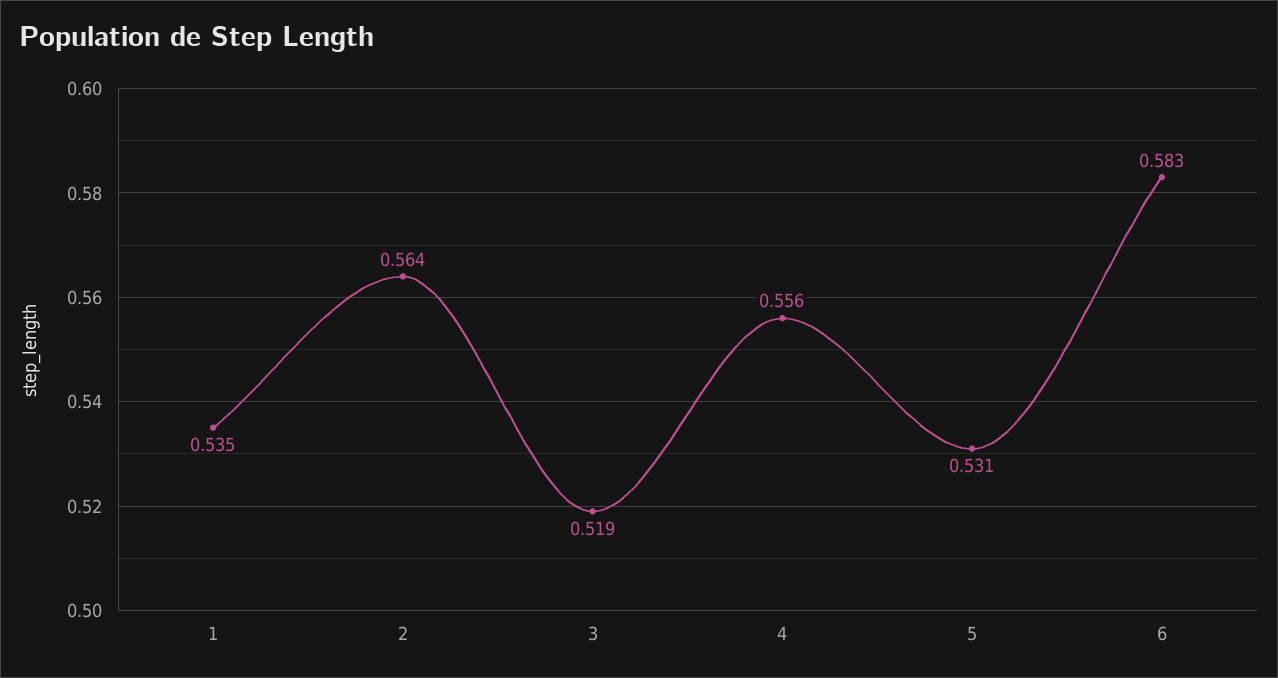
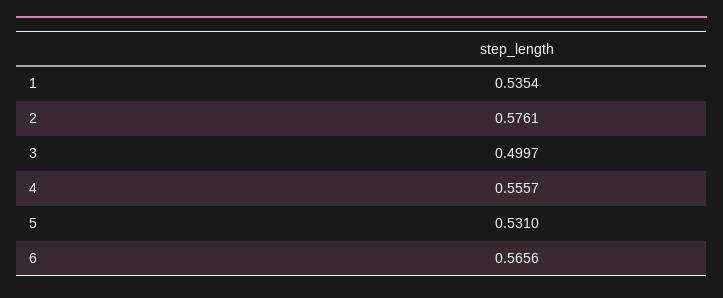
  {
    "1": 0.5354,
-   "2": 0.564,
+   "2": 0.5761,
-   "3": 0.519,
+   "3": 0.4997,
    "4": 0.5557,
    "5": 0.531,
-   "6": 0.583
+   "6": 0.5656
  }

